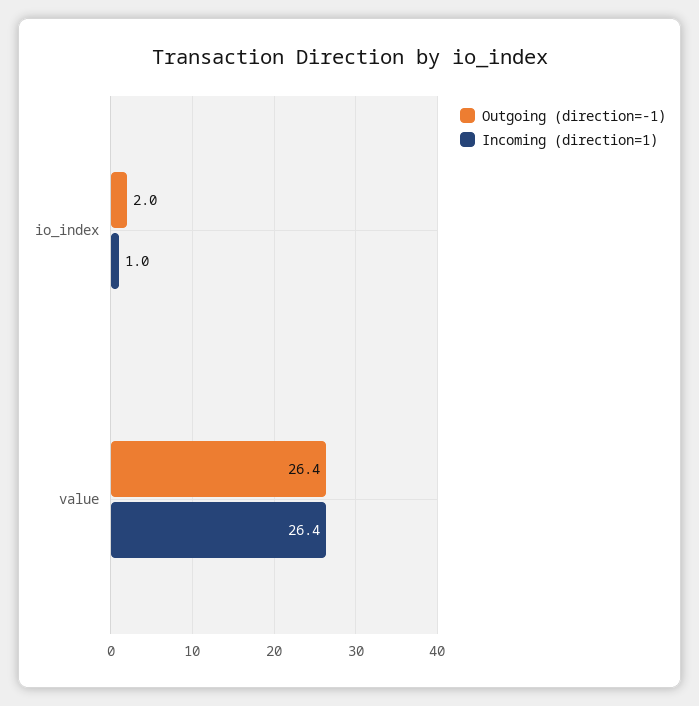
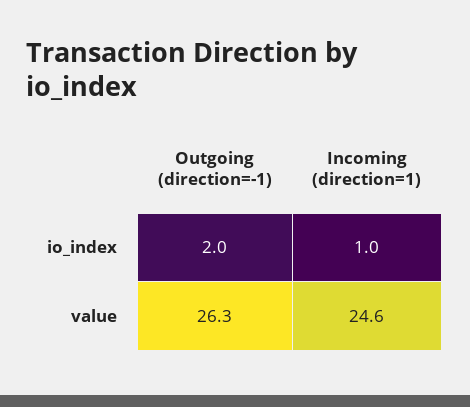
  {
    "Outgoing (direction=-1)": {
      "io_index": 2,
-     "value": 26.4
+     "value": 26.3
    },
    "Incoming (direction=1)": {
      "io_index": 1,
-     "value": 26.4
+     "value": 24.6
    }
  }

